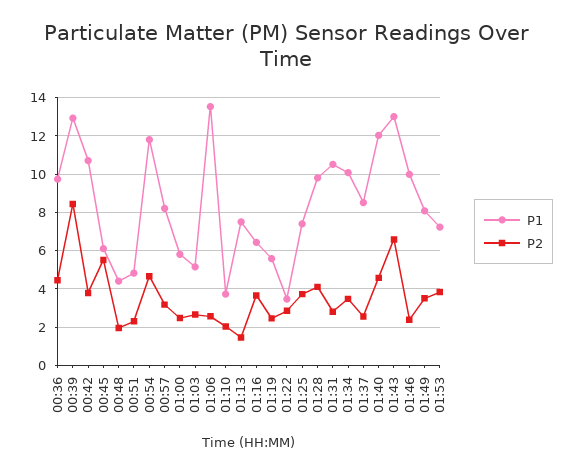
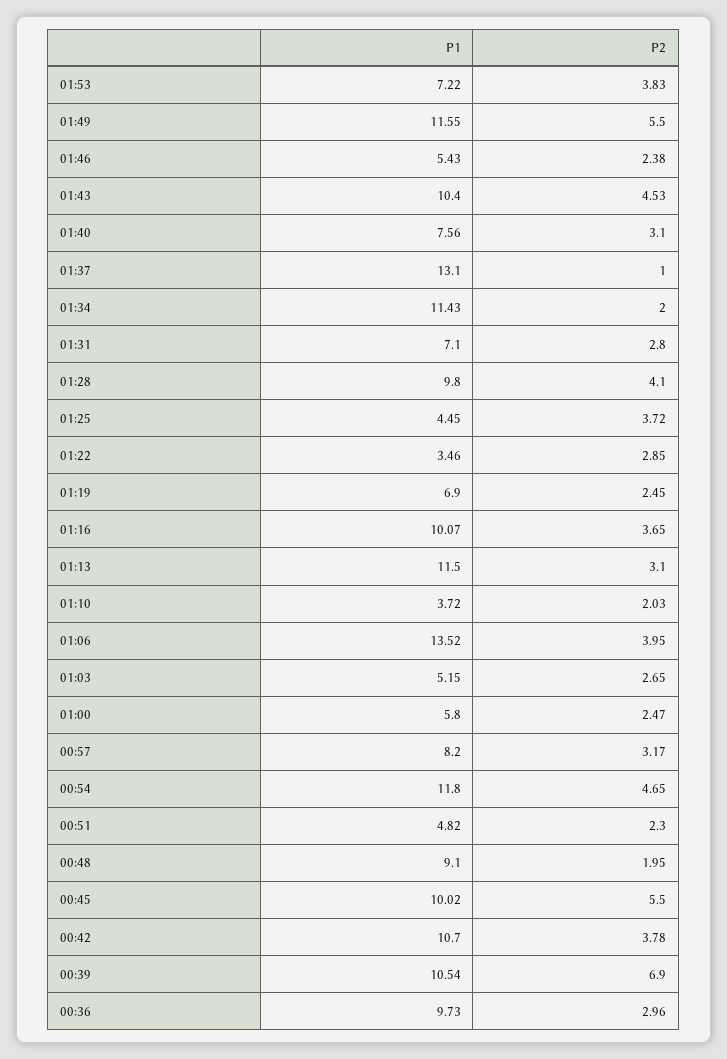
  {
    "P1": {
      "00:36": 9.73,
-     "00:39": 13,
+     "00:39": 10.54,
      "00:42": 10.7,
-     "00:45": 6,
+     "00:45": 10.02,
-     "00:48": 4.5,
+     "00:48": 9.1,
      "00:51": 4.82,
      "00:54": 11.8,
      "00:57": 8.2,
      "01:00": 5.8,
      "01:03": 5.15,
      "01:06": 13.52,
      "01:10": 3.72,
-     "01:13": 7.5,
+     "01:13": 11.5,
-     "01:16": 6.5,
+     "01:16": 10.07,
-     "01:19": 5.5,
+     "01:19": 6.9,
      "01:22": 3.46,
-     "01:25": 7.5,
+     "01:25": 4.45,
      "01:28": 9.8,
-     "01:31": 10.5,
+     "01:31": 7.1,
-     "01:34": 10,
+     "01:34": 11.43,
-     "01:37": 8.5,
+     "01:37": 13.1,
-     "01:40": 12,
+     "01:40": 7.56,
-     "01:43": 13,
+     "01:43": 10.4,
-     "01:46": 10,
+     "01:46": 5.43,
-     "01:49": 8,
+     "01:49": 11.55,
      "01:53": 7.22
    },
    "P2": {
-     "00:36": 4.5,
+     "00:36": 2.96,
-     "00:39": 8.5,
+     "00:39": 6.9,
      "00:42": 3.78,
      "00:45": 5.5,
      "00:48": 1.95,
      "00:51": 2.3,
      "00:54": 4.65,
      "00:57": 3.17,
      "01:00": 2.47,
      "01:03": 2.65,
-     "01:06": 2.5,
+     "01:06": 3.95,
      "01:10": 2.03,
-     "01:13": 1.5,
+     "01:13": 3.1,
      "01:16": 3.65,
      "01:19": 2.45,
      "01:22": 2.85,
      "01:25": 3.72,
      "01:28": 4.1,
      "01:31": 2.8,
-     "01:34": 3.5,
+     "01:34": 2,
-     "01:37": 2.5,
+     "01:37": 1,
-     "01:40": 4.5,
+     "01:40": 3.1,
-     "01:43": 6.5,
+     "01:43": 4.53,
      "01:46": 2.38,
-     "01:49": 3.5,
+     "01:49": 5.5,
      "01:53": 3.83
    }
  }

